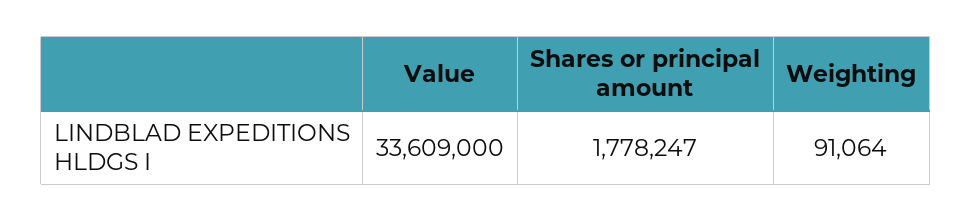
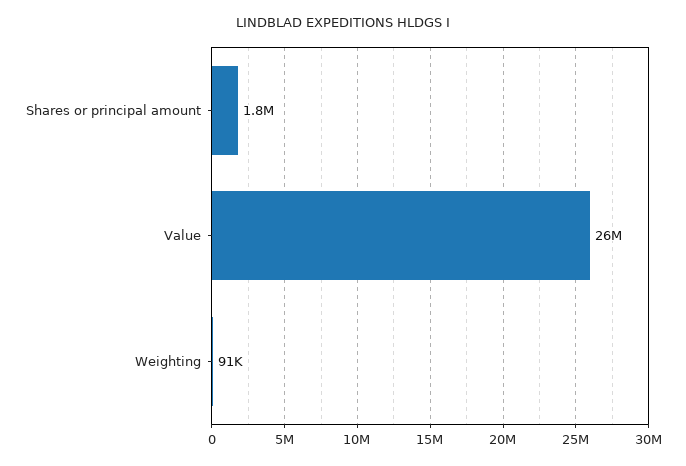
  {
-   "Value": 33609000,
+   "Value": 26000000,
    "Shares or principal amount": 1778247,
    "Weighting": 91064
  }

